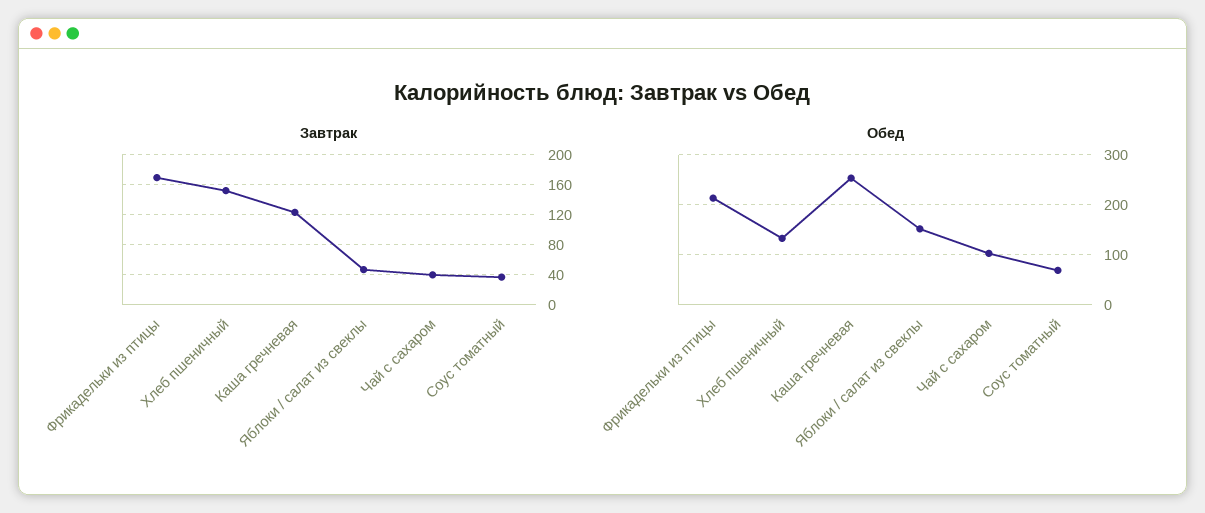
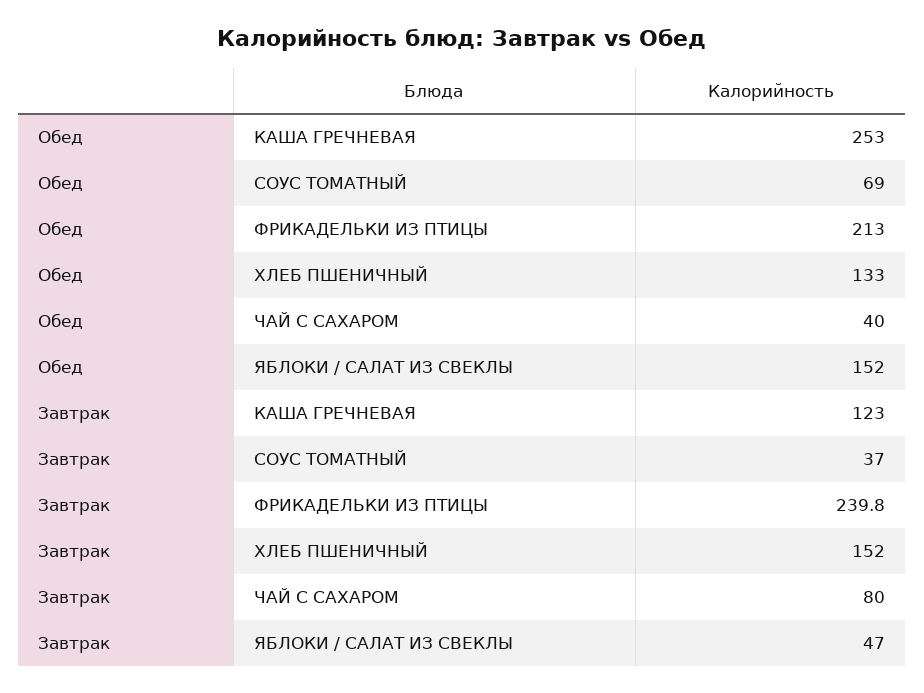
  {
    "Завтрак": {
-     "Фрикадельки из птицы": 170,
+     "Фрикадельки из птицы": 239.8,
      "Хлеб пшеничный": 152,
      "Каша гречневая": 123,
      "Яблоки / салат из свеклы": 47,
-     "Чай с сахаром": 40,
+     "Чай с сахаром": 80,
      "Соус томатный": 37
    },
    "Обед": {
      "Фрикадельки из птицы": 213,
      "Хлеб пшеничный": 133,
      "Каша гречневая": 253,
      "Яблоки / салат из свеклы": 152,
-     "Чай с сахаром": 100,
+     "Чай с сахаром": 40,
      "Соус томатный": 69
    }
  }

